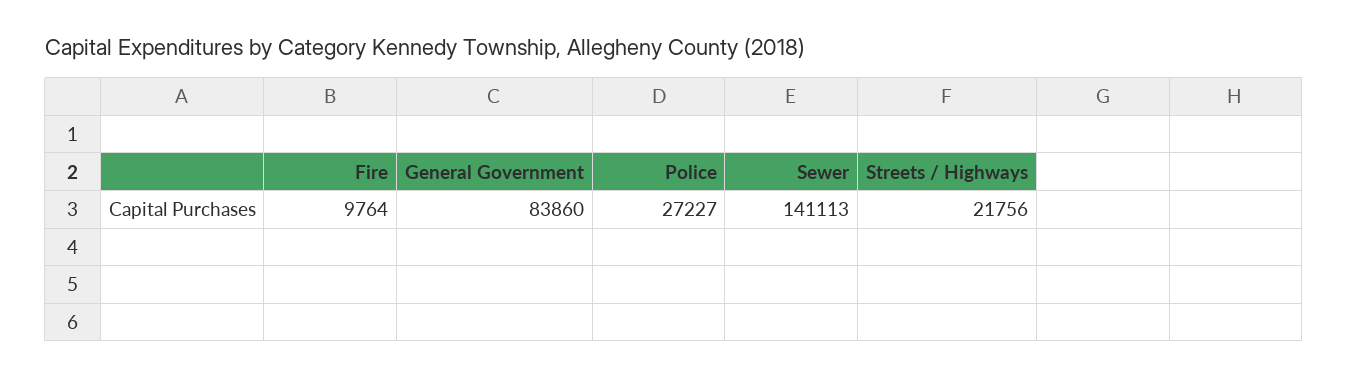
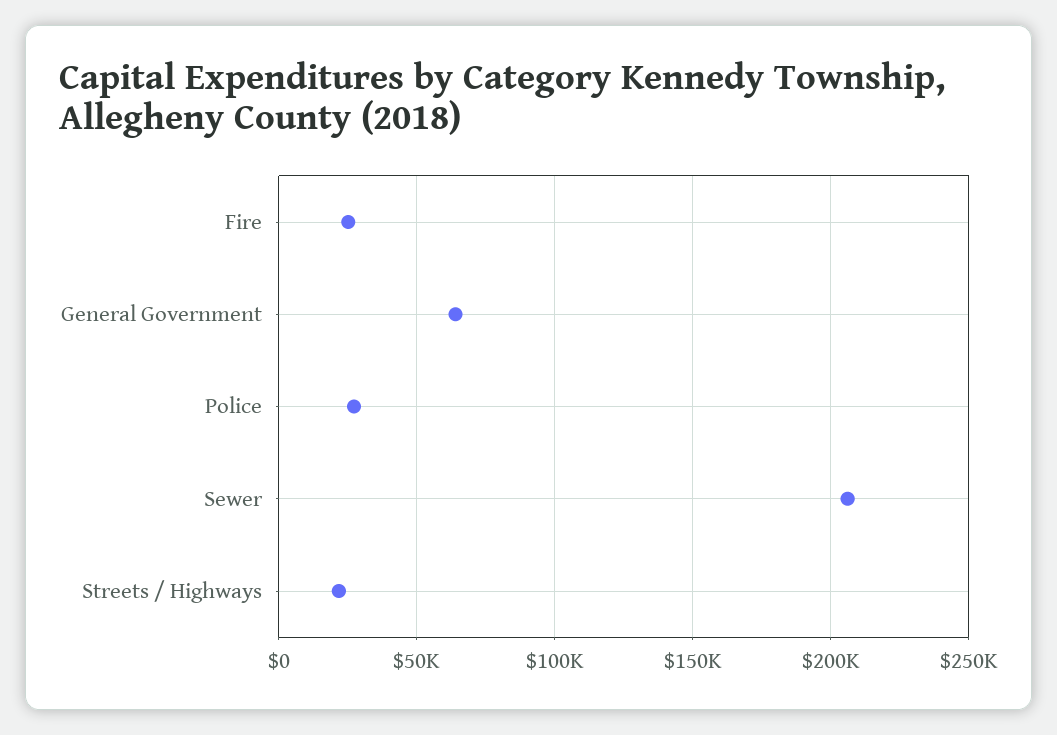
  {
-   "Fire": 9764,
+   "Fire": 25000,
-   "General Government": 83860,
+   "General Government": 65000,
    "Police": 27227,
-   "Sewer": 141113,
+   "Sewer": 205000,
    "Streets / Highways": 21756
  }

